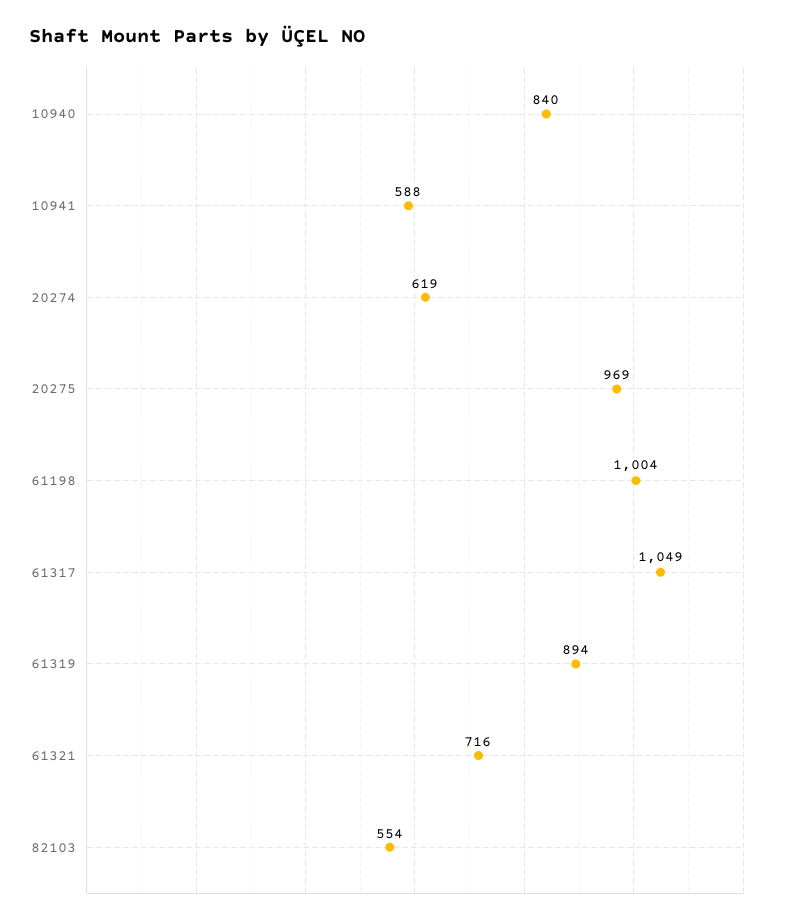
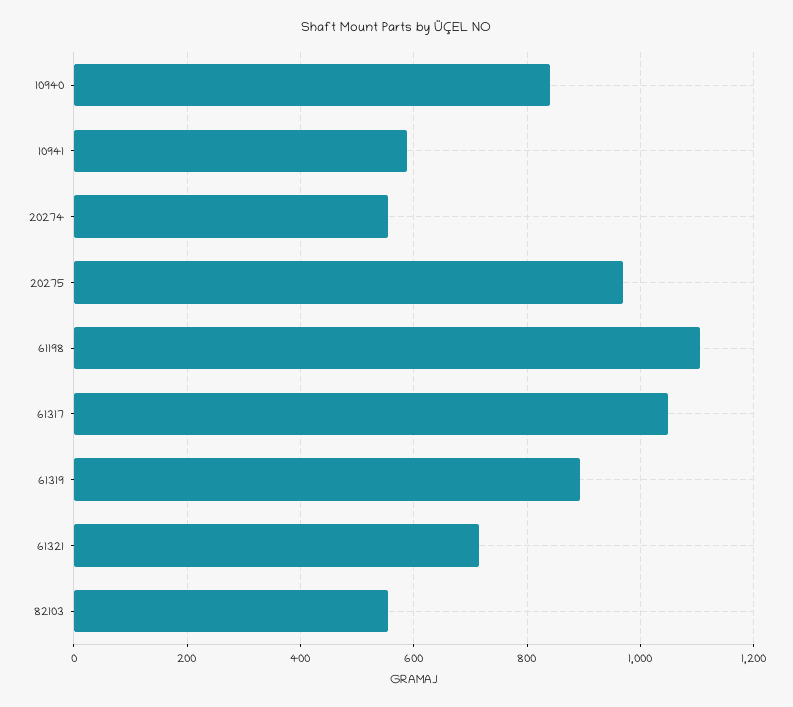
  {
    "10940": 840,
    "10941": 588,
-   "20274": 619,
+   "20274": 560,
    "20275": 969,
-   "61198": 1004,
+   "61198": 1100,
    "61317": 1049,
    "61319": 894,
    "61321": 716,
    "82103": 554
  }

